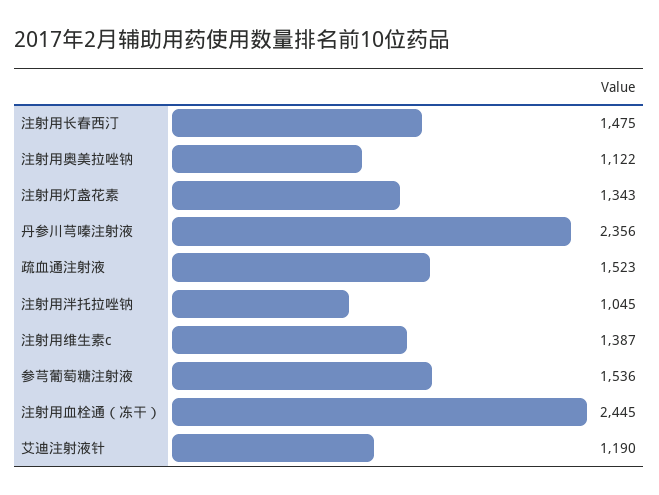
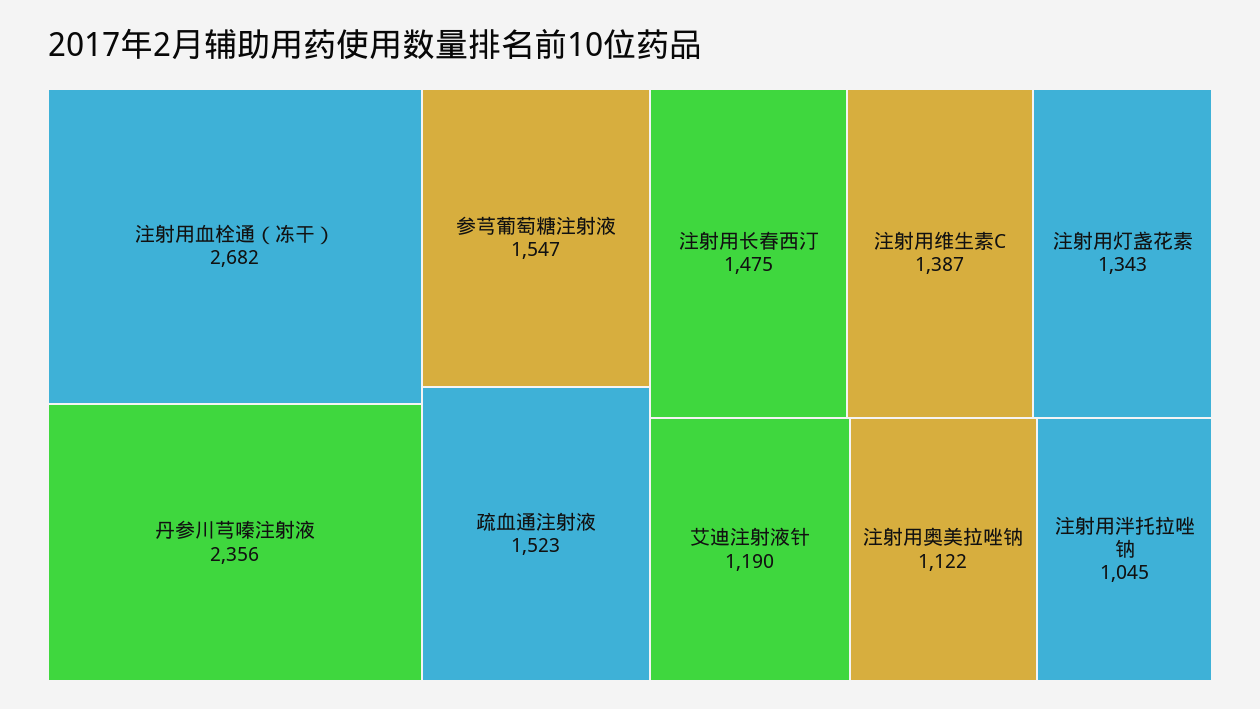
  {
    "注射用长春西汀": 1475,
    "注射用奥美拉唑钠": 1122,
    "注射用灯盏花素": 1343,
    "丹参川芎嗪注射液": 2356,
    "疏血通注射液": 1523,
    "注射用泮托拉唑钠": 1045,
    "注射用维生素c": 1387,
-   "参芎葡萄糖注射液": 1536,
+   "参芎葡萄糖注射液": 1547,
-   "注射用血栓通（冻干）": 2445,
+   "注射用血栓通（冻干）": 2682,
    "艾迪注射液针": 1190
  }

